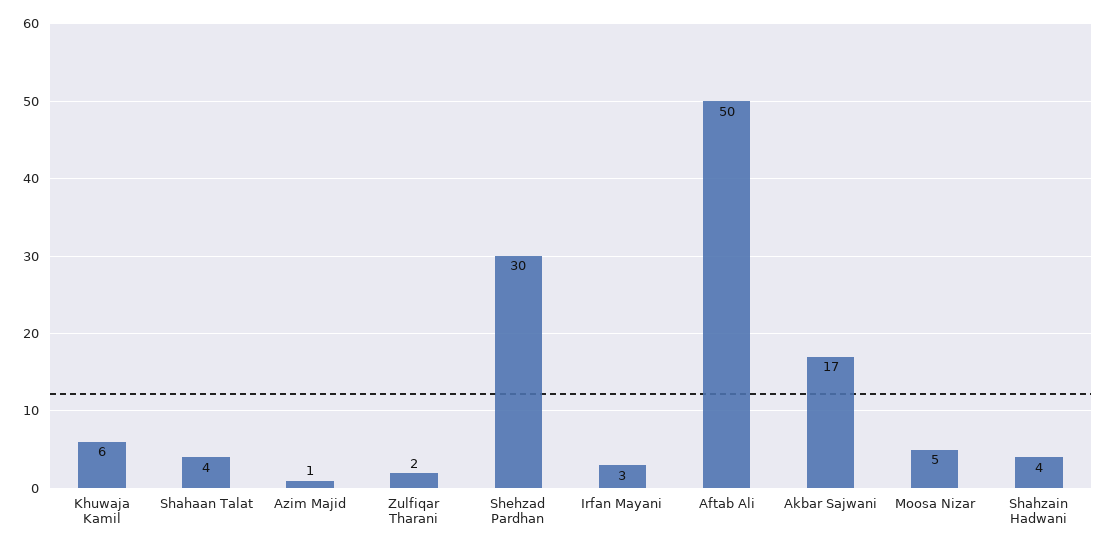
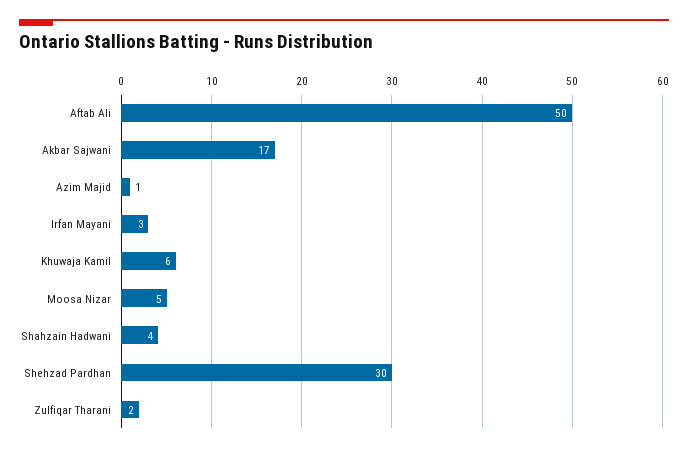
  {
    "Khuwaja Kamil": 6,
-   "Shahaan Talat": 4,
    "Azim Majid": 1,
    "Zulfiqar Tharani": 2,
    "Shehzad Pardhan": 30,
    "Irfan Mayani": 3,
    "Aftab Ali": 50,
    "Akbar Sajwani": 17,
    "Moosa Nizar": 5,
    "Shahzain Hadwani": 4
  }

